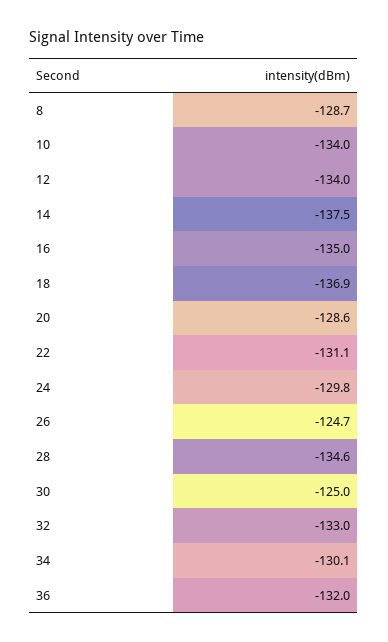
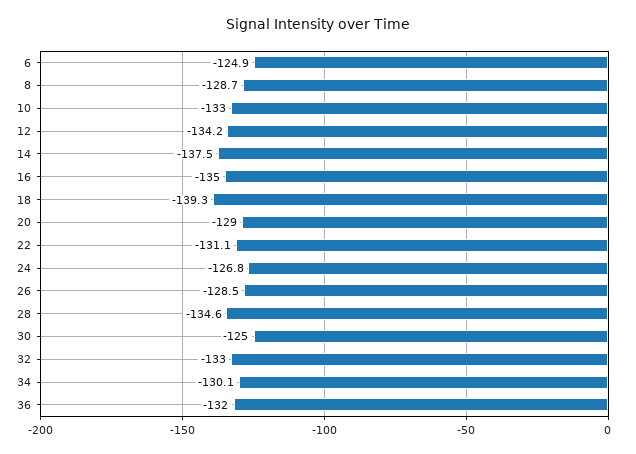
  {
    "8": -128.7,
-   "10": -134,
+   "10": -133,
-   "12": -134,
+   "12": -134.2,
    "14": -137.5,
    "16": -135,
-   "18": -136.9,
+   "18": -139.3,
-   "20": -128.6,
+   "20": -129,
    "22": -131.1,
-   "24": -129.8,
+   "24": -126.8,
-   "26": -124.7,
+   "26": -128.5,
    "28": -134.6,
    "30": -125,
    "32": -133,
    "34": -130.1,
-   "36": -132
+   "36": -132,
+   "6": -124.9
  }

